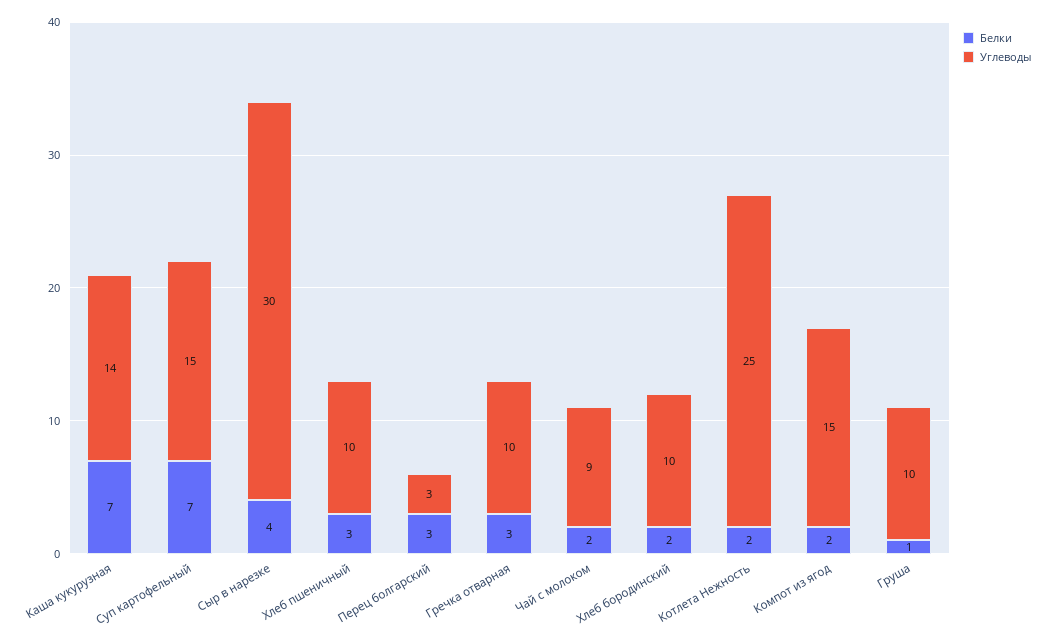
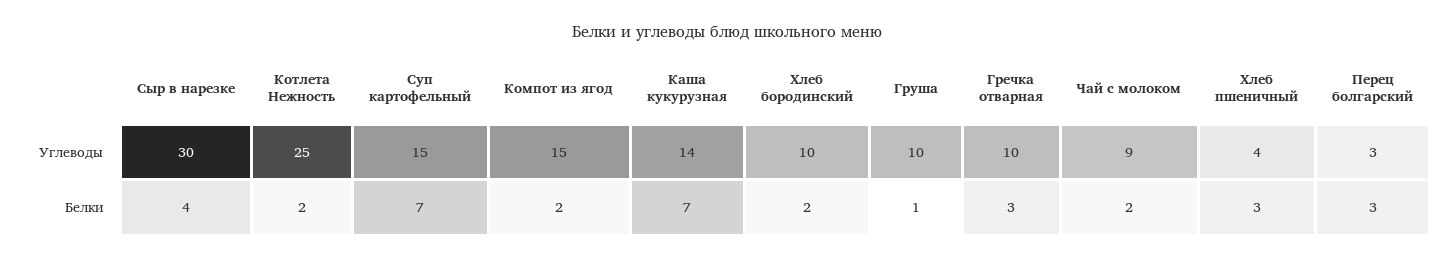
  {
    "Белки": {
      "Каша кукурузная": 7,
      "Суп картофельный": 7,
      "Сыр в нарезке": 4,
      "Хлеб пшеничный": 3,
      "Перец болгарский": 3,
      "Гречка отварная": 3,
      "Чай с молоком": 2,
      "Хлеб бородинский": 2,
      "Котлета Нежность": 2,
      "Компот из ягод": 2,
      "Груша": 1
    },
    "Углеводы": {
      "Каша кукурузная": 14,
      "Суп картофельный": 15,
      "Сыр в нарезке": 30,
-     "Хлеб пшеничный": 10,
+     "Хлеб пшеничный": 4,
      "Перец болгарский": 3,
      "Гречка отварная": 10,
      "Чай с молоком": 9,
      "Хлеб бородинский": 10,
      "Котлета Нежность": 25,
      "Компот из ягод": 15,
      "Груша": 10
    }
  }

